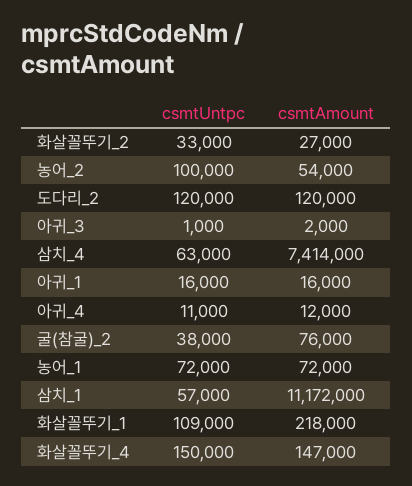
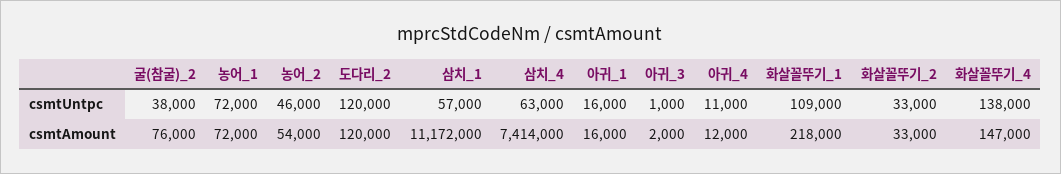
  {
    "csmtUntpc": {
      "화살꼴뚜기_2": 33000,
-     "농어_2": 100000,
+     "농어_2": 46000,
      "도다리_2": 120000,
      "아귀_3": 1000,
      "삼치_4": 63000,
      "아귀_1": 16000,
      "아귀_4": 11000,
      "굴(참굴)_2": 38000,
      "농어_1": 72000,
      "삼치_1": 57000,
      "화살꼴뚜기_1": 109000,
-     "화살꼴뚜기_4": 150000
+     "화살꼴뚜기_4": 138000
    },
    "csmtAmount": {
-     "화살꼴뚜기_2": 27000,
+     "화살꼴뚜기_2": 33000,
      "농어_2": 54000,
      "도다리_2": 120000,
      "아귀_3": 2000,
      "삼치_4": 7414000,
      "아귀_1": 16000,
      "아귀_4": 12000,
      "굴(참굴)_2": 76000,
      "농어_1": 72000,
      "삼치_1": 11172000,
      "화살꼴뚜기_1": 218000,
      "화살꼴뚜기_4": 147000
    }
  }

